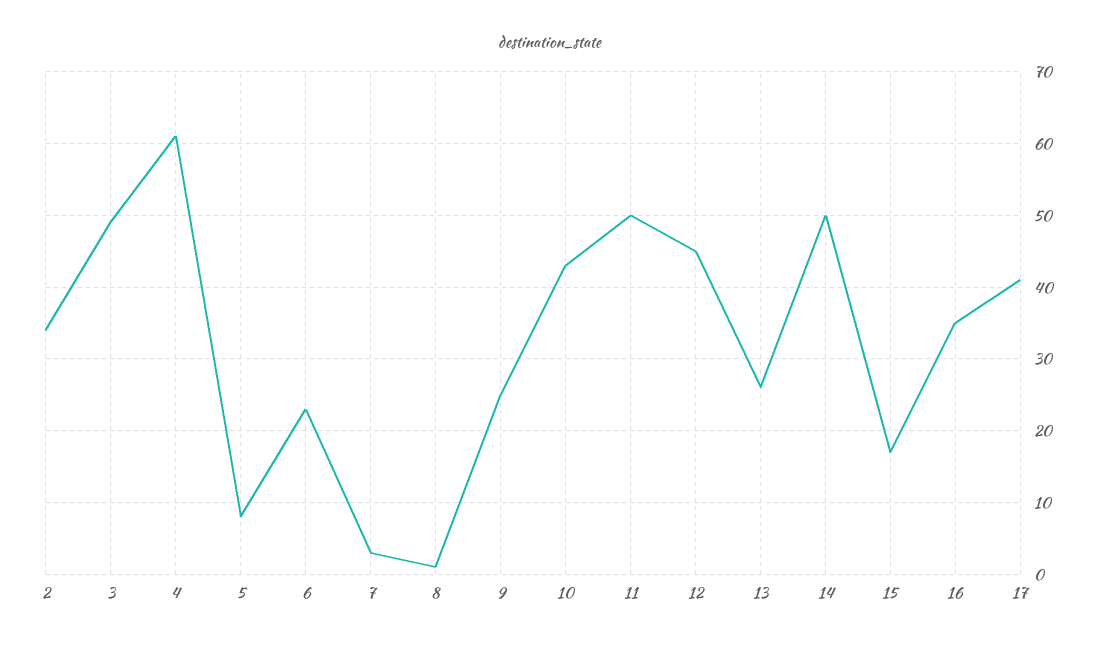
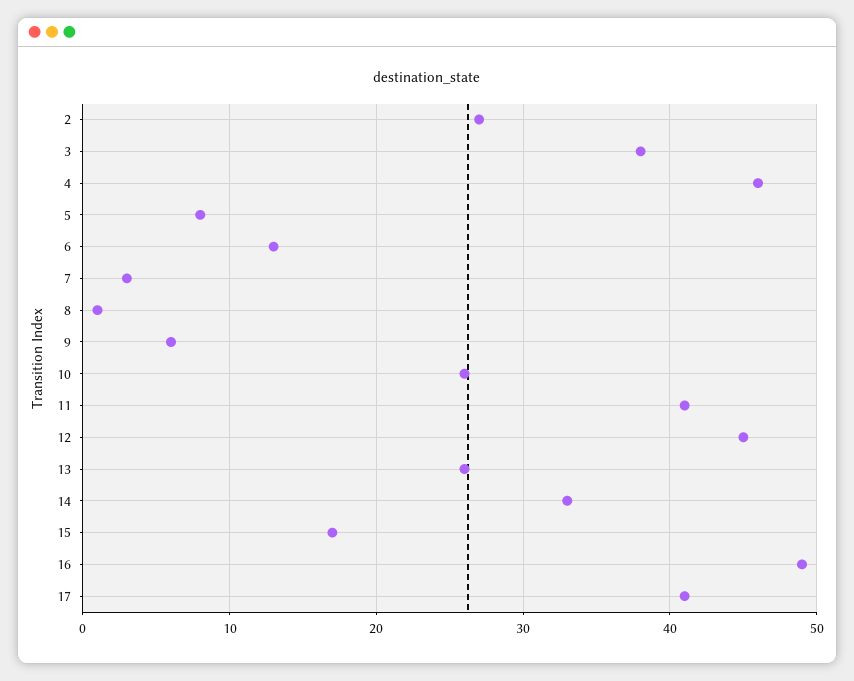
  {
-   "2": 34,
+   "2": 27,
-   "3": 49,
+   "3": 38,
-   "4": 61,
+   "4": 46,
    "5": 8,
-   "6": 23,
+   "6": 13,
    "7": 3,
    "8": 1,
-   "9": 25,
+   "9": 6,
-   "10": 43,
+   "10": 26,
-   "11": 50,
+   "11": 41,
    "12": 45,
    "13": 26,
-   "14": 50,
+   "14": 33,
    "15": 17,
-   "16": 35,
+   "16": 49,
    "17": 41
  }

